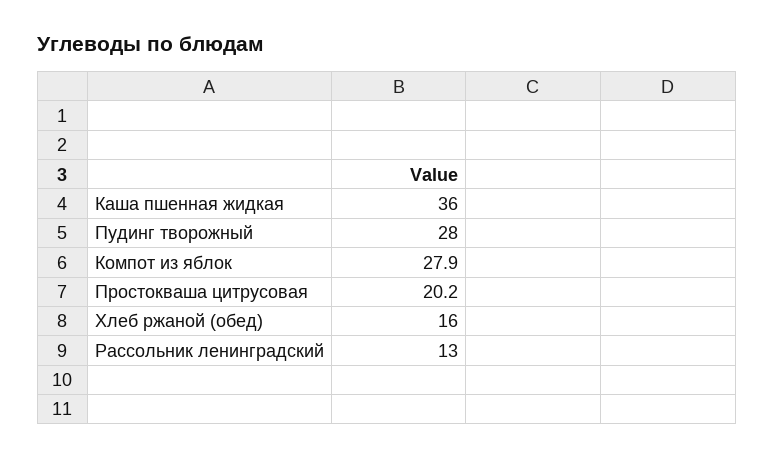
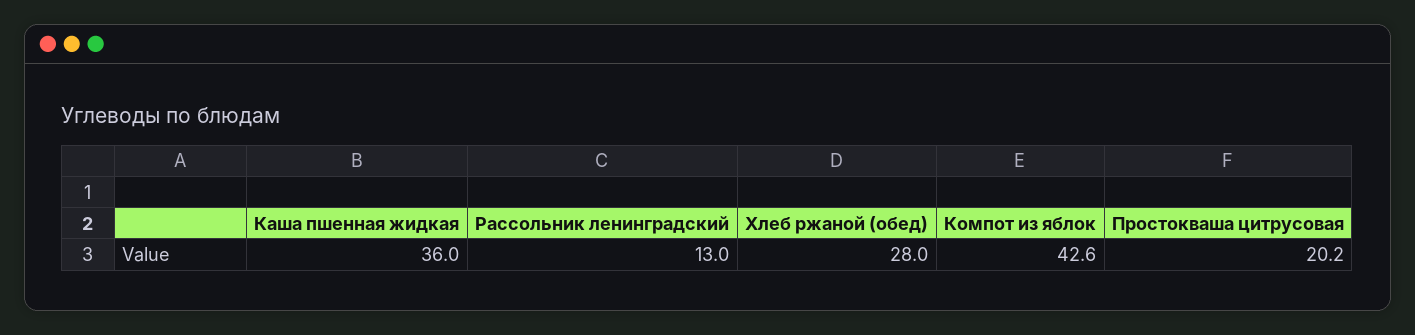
  {
    "Каша пшенная жидкая": 36,
-   "Пудинг творожный": 28,
-   "Компот из яблок": 27.9,
+   "Компот из яблок": 42.6,
    "Простокваша цитрусовая": 20.2,
-   "Хлеб ржаной (обед)": 16,
+   "Хлеб ржаной (обед)": 28,
    "Рассольник ленинградский": 13
  }

